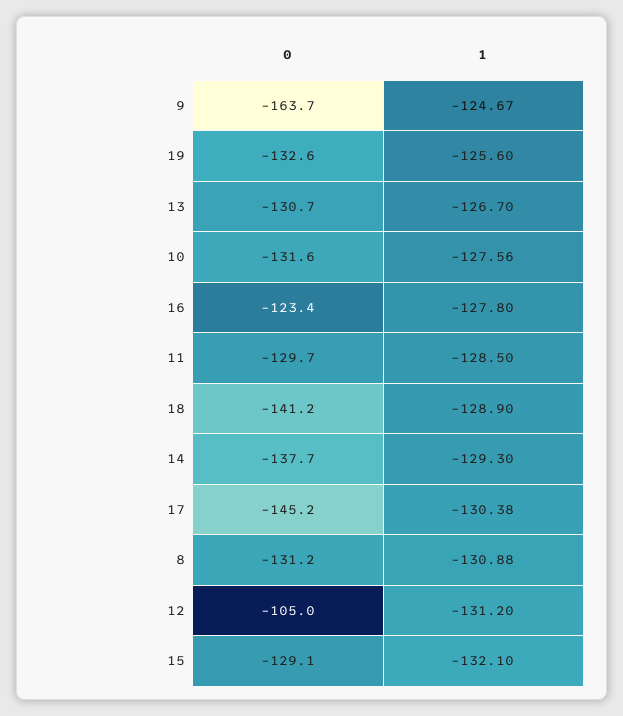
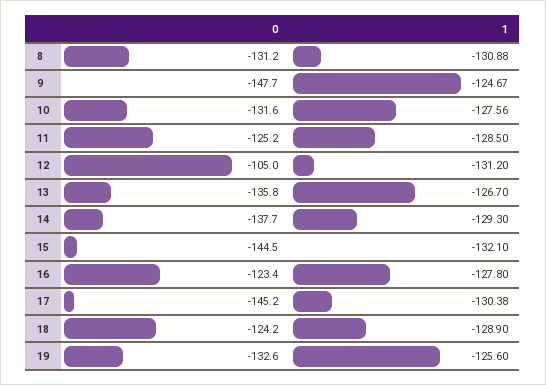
  {
    "0": {
-     "9": -163.7,
+     "9": -147.7,
      "19": -132.6,
-     "13": -130.7,
+     "13": -135.8,
      "10": -131.6,
      "16": -123.4,
-     "11": -129.7,
+     "11": -125.2,
-     "18": -141.2,
+     "18": -124.2,
      "14": -137.7,
      "17": -145.2,
      "8": -131.2,
      "12": -105,
-     "15": -129.1
+     "15": -144.5
    },
    "1": {
      "9": -124.67,
      "19": -125.6,
      "13": -126.7,
      "10": -127.56,
      "16": -127.8,
      "11": -128.5,
      "18": -128.9,
      "14": -129.3,
      "17": -130.38,
      "8": -130.88,
      "12": -131.2,
      "15": -132.1
    }
  }

